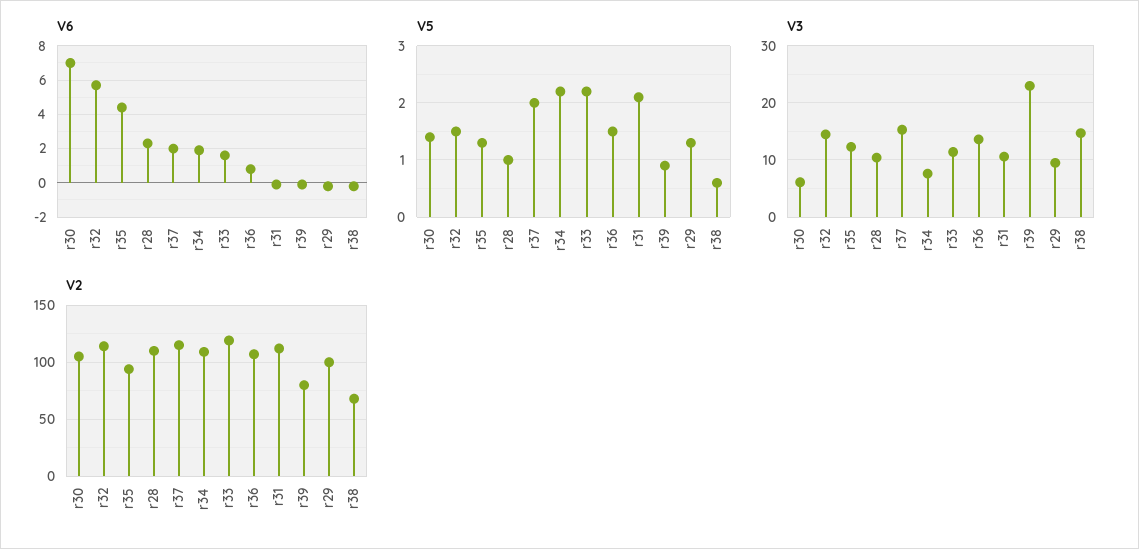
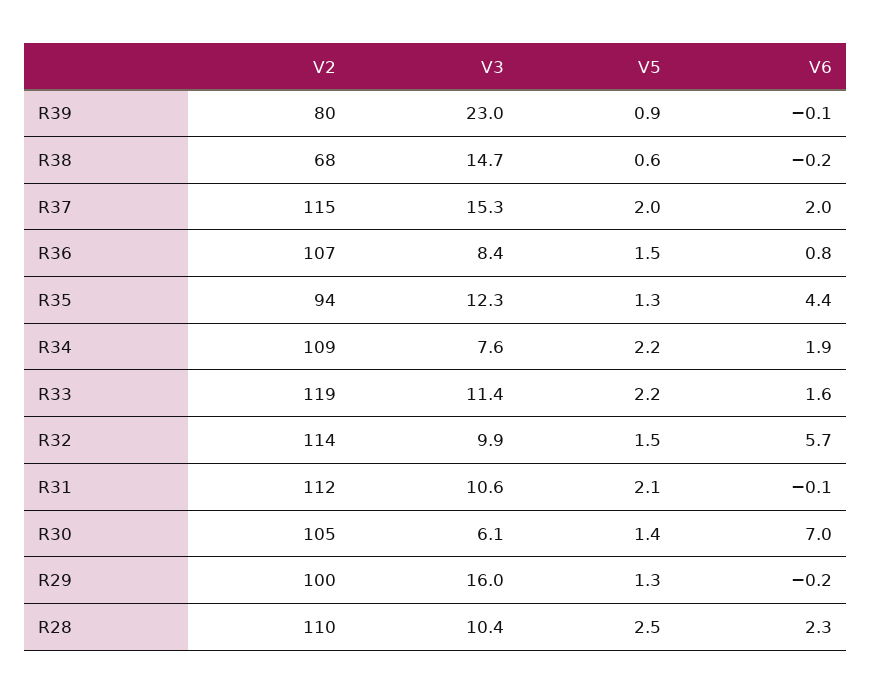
  {
    "V6": {
      "r30": 7,
      "r32": 5.7,
      "r35": 4.4,
      "r28": 2.3,
      "r37": 2,
      "r34": 1.9,
      "r33": 1.6,
      "r36": 0.8,
      "r31": -0.1,
      "r39": -0.1,
      "r29": -0.2,
      "r38": -0.2
    },
    "V5": {
      "r30": 1.4,
      "r32": 1.5,
      "r35": 1.3,
-     "r28": 1,
+     "r28": 2.5,
      "r37": 2,
      "r34": 2.2,
      "r33": 2.2,
      "r36": 1.5,
      "r31": 2.1,
      "r39": 0.9,
      "r29": 1.3,
      "r38": 0.6
    },
    "V3": {
      "r30": 6.1,
-     "r32": 14,
+     "r32": 9.9,
      "r35": 12.3,
      "r28": 10.4,
      "r37": 15.3,
      "r34": 7.6,
      "r33": 11.4,
-     "r36": 14,
+     "r36": 8.4,
      "r31": 10.6,
      "r39": 23,
-     "r29": 10,
+     "r29": 16,
      "r38": 14.7
    },
    "V2": {
      "r30": 105,
      "r32": 114,
      "r35": 94,
      "r28": 110,
      "r37": 115,
      "r34": 109,
      "r33": 119,
      "r36": 107,
      "r31": 112,
      "r39": 80,
      "r29": 100,
      "r38": 68
    }
  }

